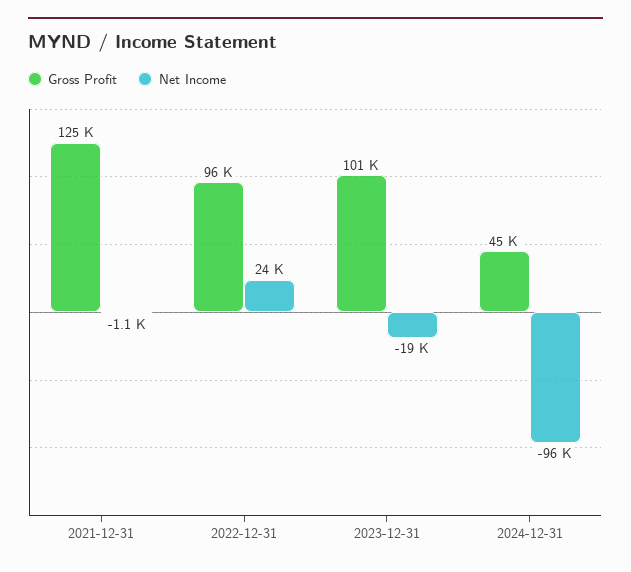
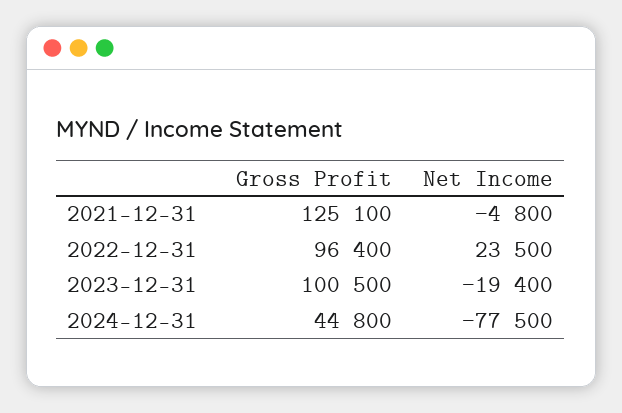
  {
    "Gross Profit": {
      "2021-12-31": 125100,
      "2022-12-31": 96400,
      "2023-12-31": 100500,
      "2024-12-31": 44800
    },
    "Net Income": {
-     "2021-12-31": -1100,
+     "2021-12-31": -4800,
      "2022-12-31": 23500,
      "2023-12-31": -19400,
-     "2024-12-31": -96000
+     "2024-12-31": -77500
    }
  }

